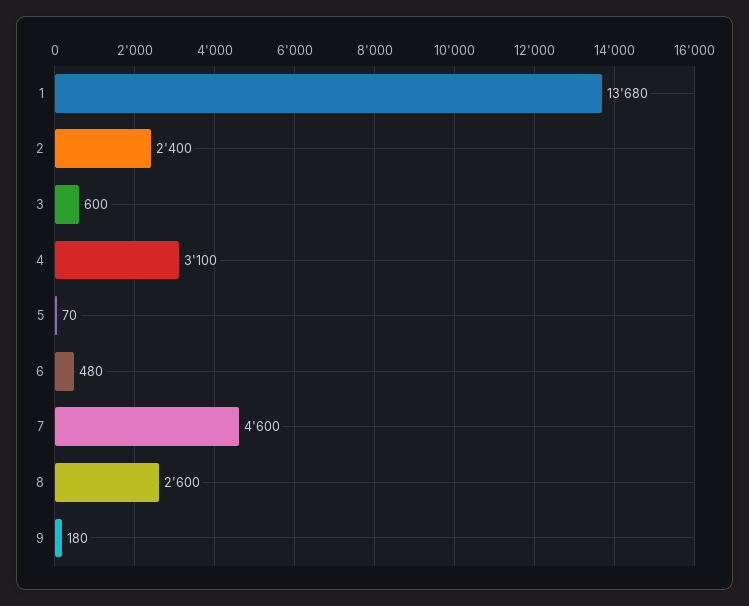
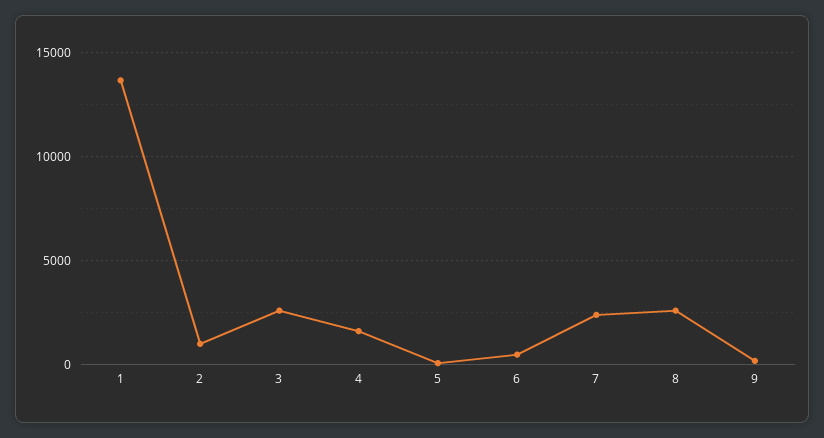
  {
    "1": 13680,
-   "2": 2400,
+   "2": 1000,
-   "3": 600,
+   "3": 2500,
-   "4": 3100,
+   "4": 1500,
    "5": 70,
    "6": 480,
-   "7": 4600,
+   "7": 2500,
    "8": 2600,
    "9": 180
  }

